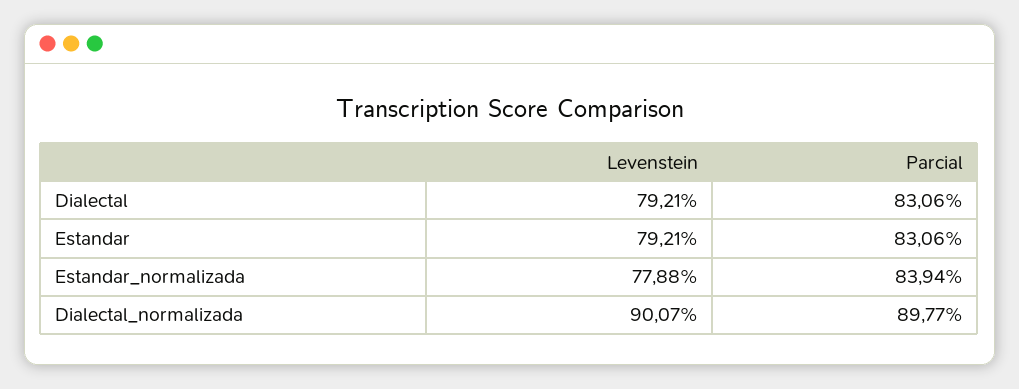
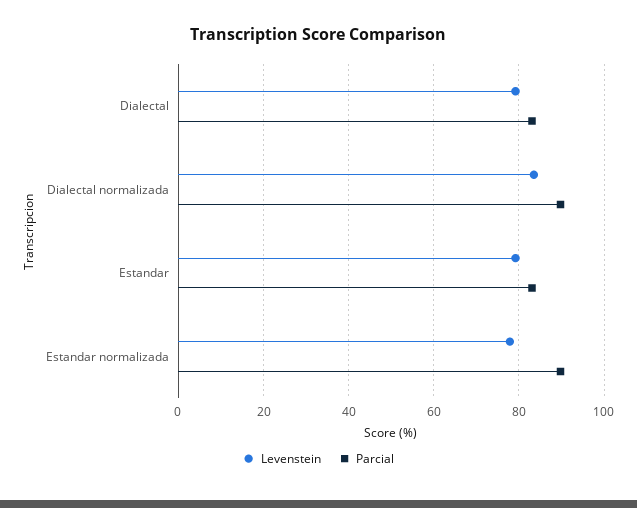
  {
    "Levenstein": {
      "Dialectal": 79.21,
      "Estandar": 79.21,
      "Estandar_normalizada": 77.88,
-     "Dialectal_normalizada": 90.07
+     "Dialectal_normalizada": 84
    },
    "Parcial": {
      "Dialectal": 83.06,
      "Estandar": 83.06,
-     "Estandar_normalizada": 83.94,
+     "Estandar_normalizada": 90,
      "Dialectal_normalizada": 89.77
    }
  }

